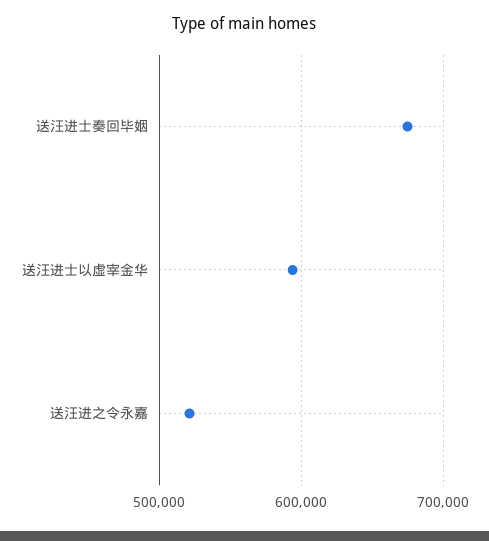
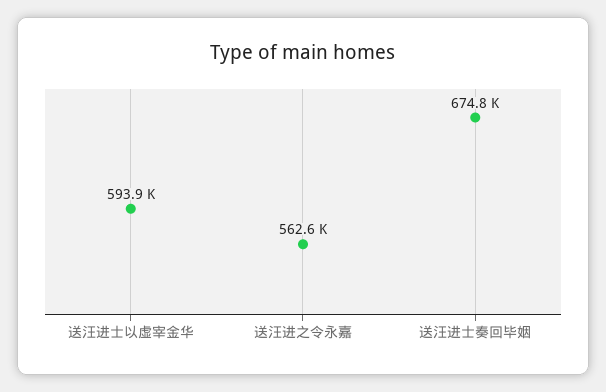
  {
    "送汪进士奏回毕姻": 674800,
    "送汪进士以虚宰金华": 593900,
-   "送汪进之令永嘉": 520000
+   "送汪进之令永嘉": 562600
  }

